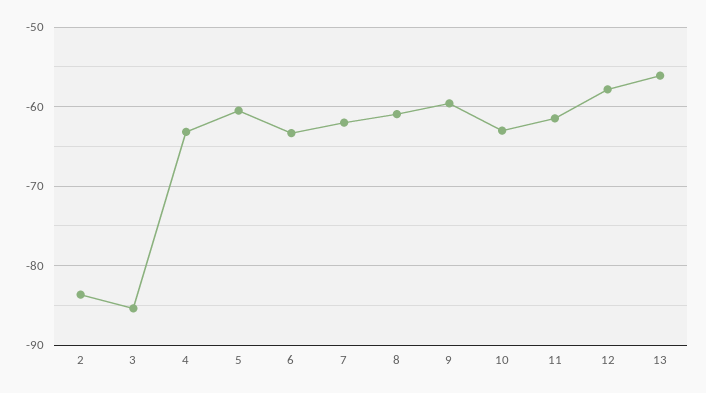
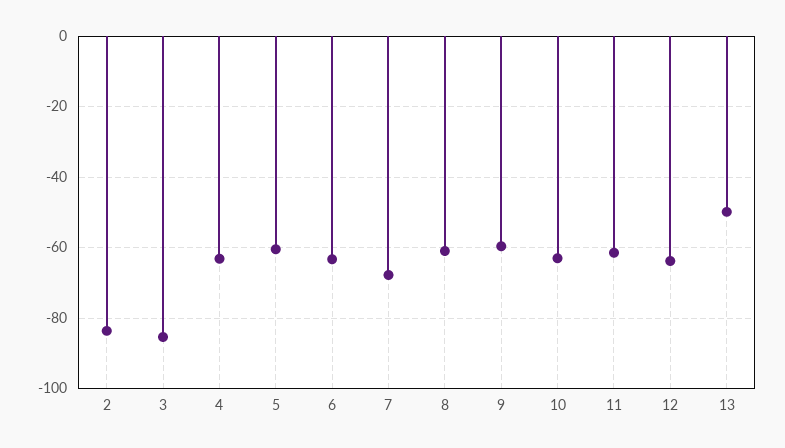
  {
    "2": -84,
    "3": -85,
    "4": -63,
    "5": -60,
    "6": -63,
-   "7": -62,
+   "7": -68,
    "8": -61,
    "9": -60,
    "10": -63,
    "11": -61,
-   "12": -58,
+   "12": -64,
-   "13": -56
+   "13": -50
  }

